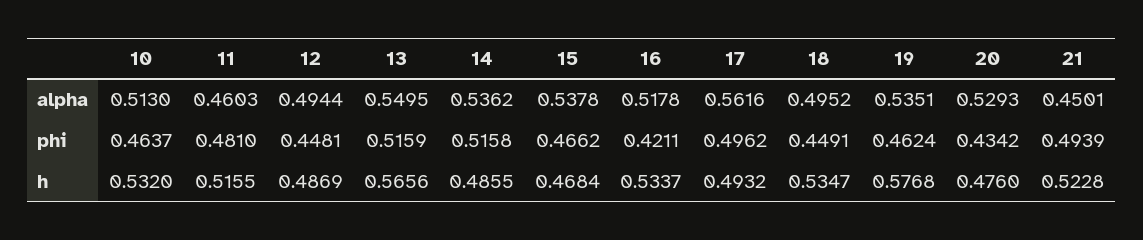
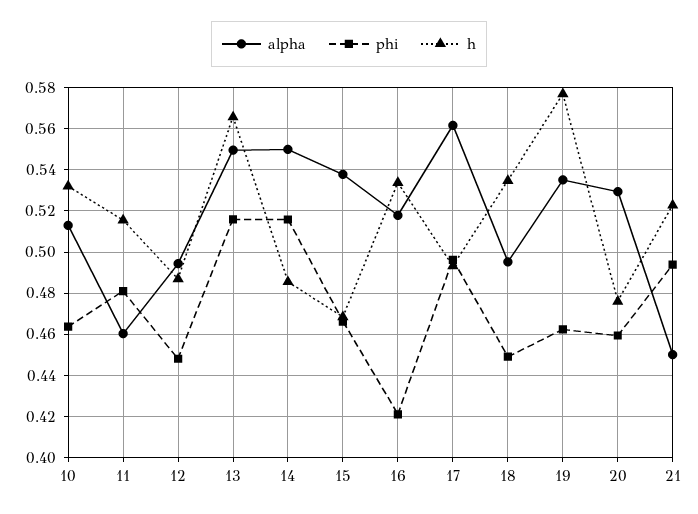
  {
    "alpha": {
      "10": 0.513,
      "11": 0.4603,
      "12": 0.4944,
      "13": 0.5495,
-     "14": 0.5362,
+     "14": 0.55,
      "15": 0.5378,
      "16": 0.5178,
      "17": 0.5616,
      "18": 0.4952,
      "19": 0.5351,
      "20": 0.5293,
      "21": 0.4501
    },
    "phi": {
      "10": 0.4637,
      "11": 0.481,
      "12": 0.4481,
      "13": 0.5159,
      "14": 0.5158,
      "15": 0.4662,
      "16": 0.4211,
      "17": 0.4962,
      "18": 0.4491,
      "19": 0.4624,
-     "20": 0.4342,
+     "20": 0.46,
      "21": 0.4939
    },
    "h": {
      "10": 0.532,
      "11": 0.5155,
      "12": 0.4869,
      "13": 0.5656,
      "14": 0.4855,
      "15": 0.4684,
      "16": 0.5337,
      "17": 0.4932,
      "18": 0.5347,
      "19": 0.5768,
      "20": 0.476,
      "21": 0.5228
    }
  }

